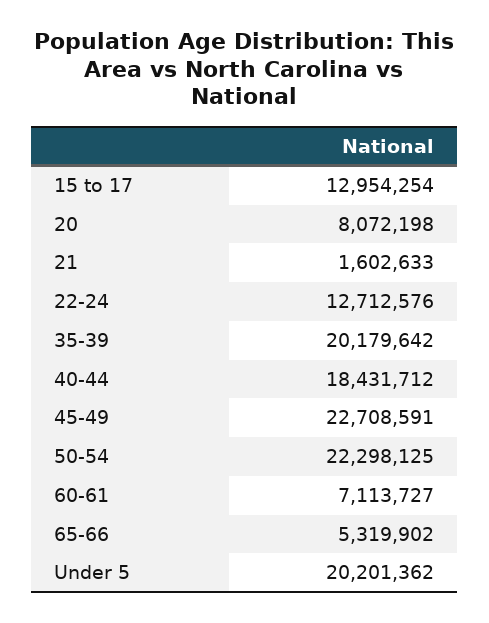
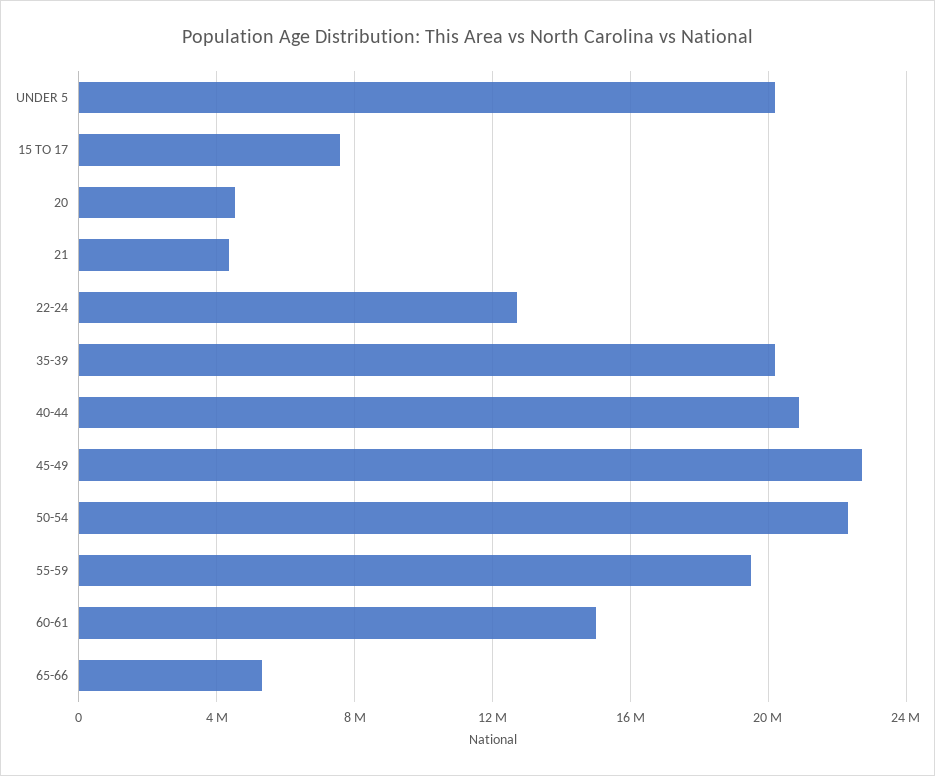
  {
-   "15 to 17": 12954254,
+   "15 to 17": 7500000,
-   "20": 8072198,
+   "20": 4500000,
-   "21": 1602633,
+   "21": 4500000,
    "22-24": 12712576,
    "35-39": 20179642,
-   "40-44": 18431712,
+   "40-44": 21000000,
    "45-49": 22708591,
    "50-54": 22298125,
-   "60-61": 7113727,
+   "60-61": 15000000,
    "65-66": 5319902,
-   "Under 5": 20201362
+   "Under 5": 20201362,
+   "55-59": 19500000
  }

